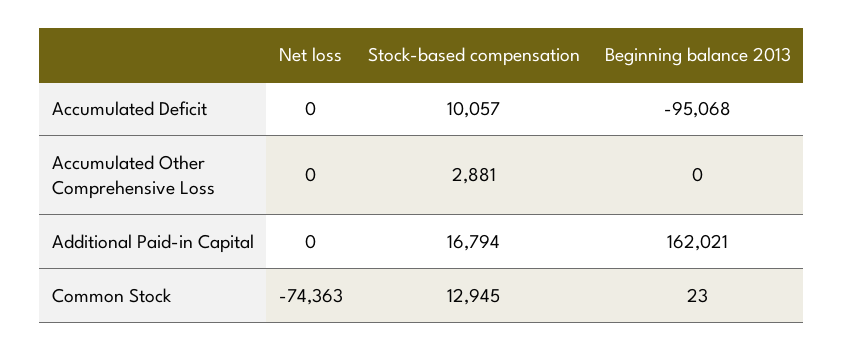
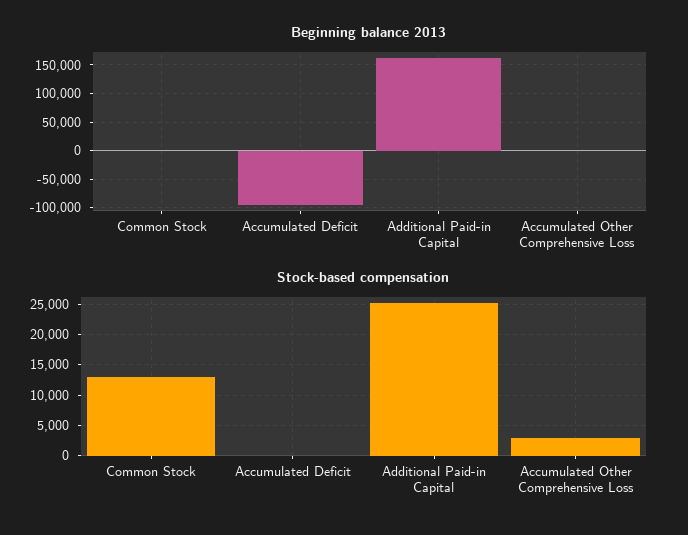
  {
-   "Net loss": {
-     "Accumulated Deficit": 0,
-     "Accumulated Other Comprehensive Loss": 0,
-     "Additional Paid-in Capital": 0,
-     "Common Stock": -74363
-   },
    "Stock-based compensation": {
-     "Accumulated Deficit": 10057,
+     "Accumulated Deficit": 0,
      "Accumulated Other Comprehensive Loss": 2881,
-     "Additional Paid-in Capital": 16794,
+     "Additional Paid-in Capital": 25000,
      "Common Stock": 12945
    },
    "Beginning balance 2013": {
      "Accumulated Deficit": -95068,
      "Accumulated Other Comprehensive Loss": 0,
      "Additional Paid-in Capital": 162021,
      "Common Stock": 23
    }
  }

